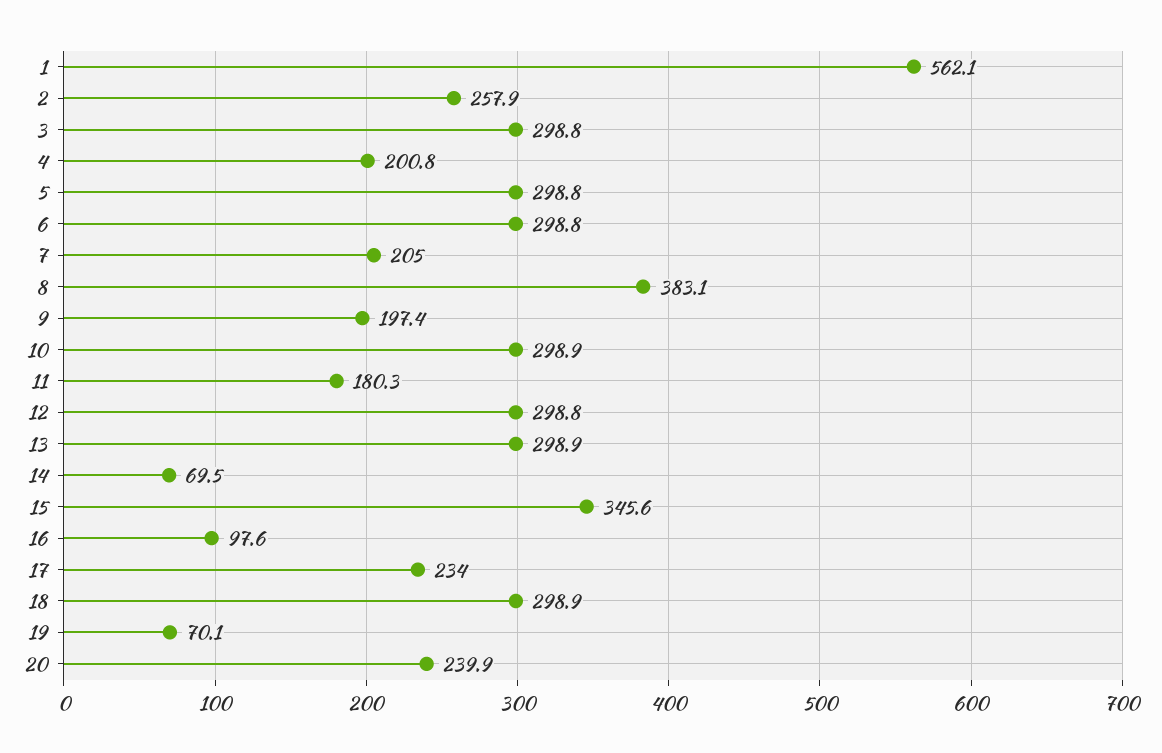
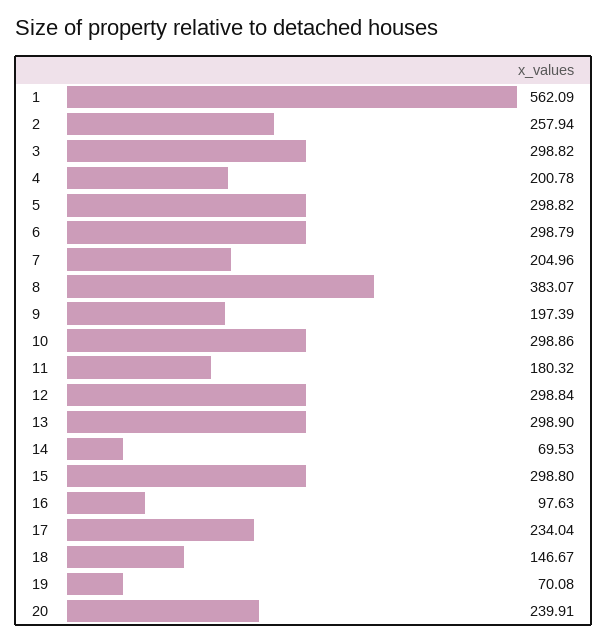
  {
    "1": 562.09,
    "2": 257.94,
    "3": 298.82,
    "4": 200.78,
    "5": 298.82,
    "6": 298.79,
    "7": 204.96,
    "8": 383.07,
    "9": 197.39,
    "10": 298.86,
    "11": 180.32,
    "12": 298.84,
    "13": 298.9,
    "14": 69.53,
-   "15": 345.6,
+   "15": 298.8,
    "16": 97.63,
    "17": 234.04,
-   "18": 298.9,
+   "18": 146.67,
    "19": 70.08,
    "20": 239.91
  }

